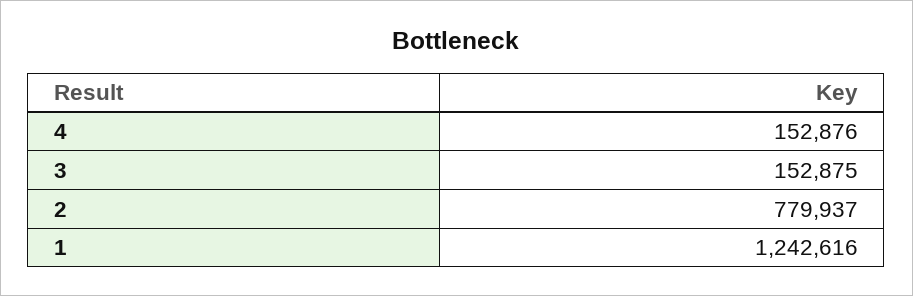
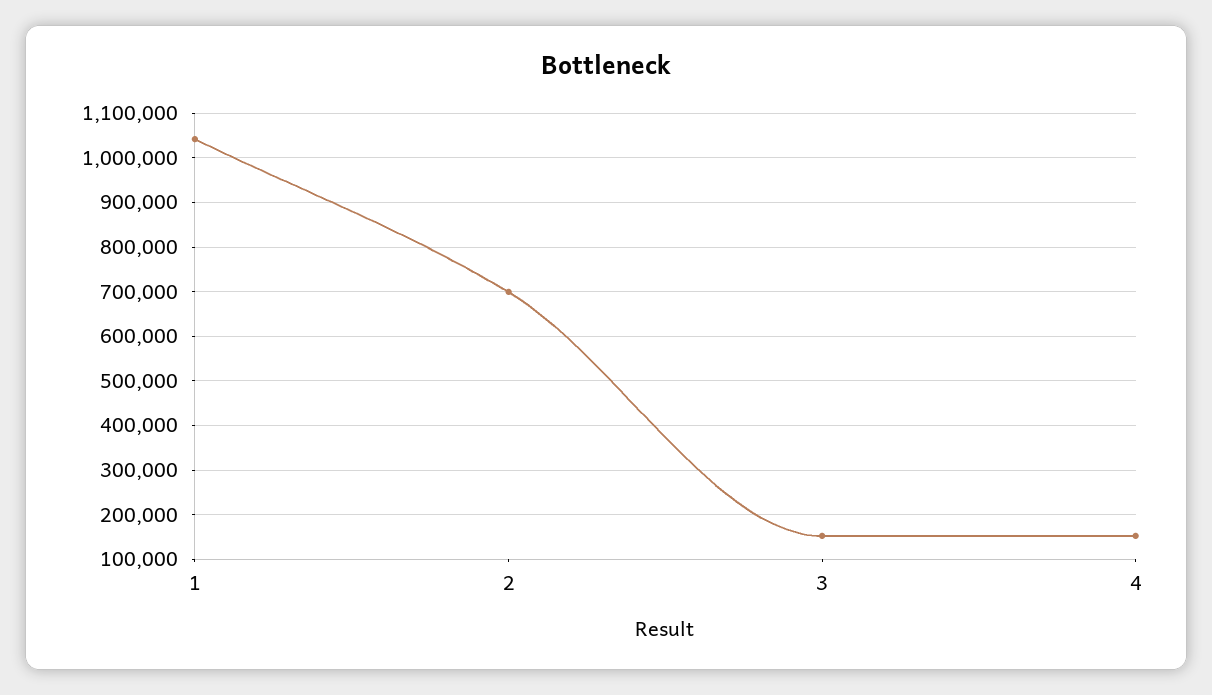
  {
    "4": 152876,
    "3": 152875,
-   "2": 779937,
+   "2": 700000,
-   "1": 1242616
+   "1": 1040000
  }

